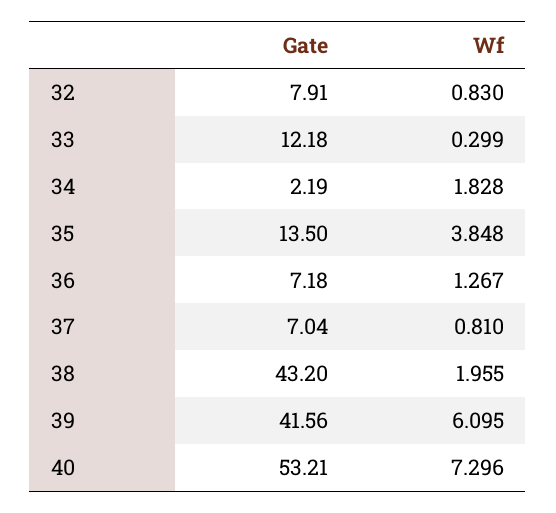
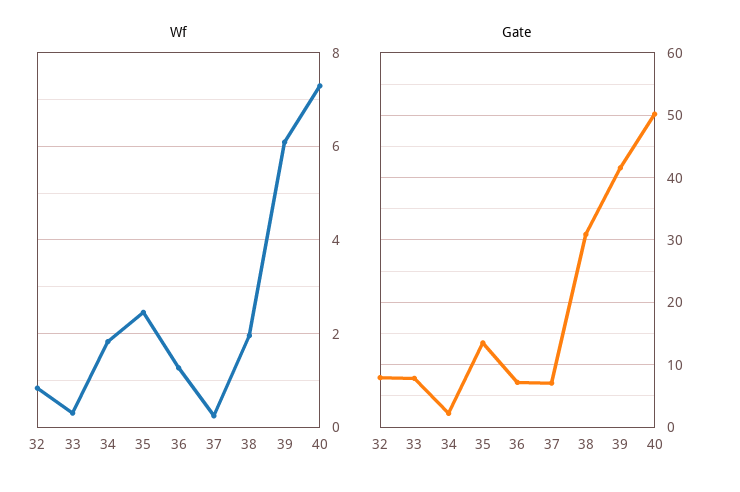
  {
    "Gate": {
      "32": 7.91,
-     "33": 12.18,
+     "33": 8,
      "34": 2.19,
      "35": 13.5,
      "36": 7.18,
      "37": 7.04,
-     "38": 43.2,
+     "38": 31,
      "39": 41.56,
-     "40": 53.21
+     "40": 50
    },
    "Wf": {
      "32": 0.83,
      "33": 0.299,
      "34": 1.828,
-     "35": 3.848,
+     "35": 2.4,
      "36": 1.267,
-     "37": 0.81,
+     "37": 0.2,
      "38": 1.955,
      "39": 6.095,
      "40": 7.296
    }
  }

